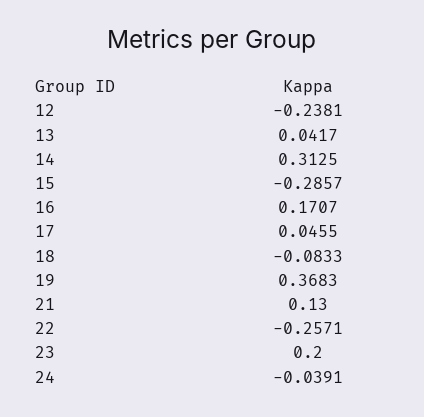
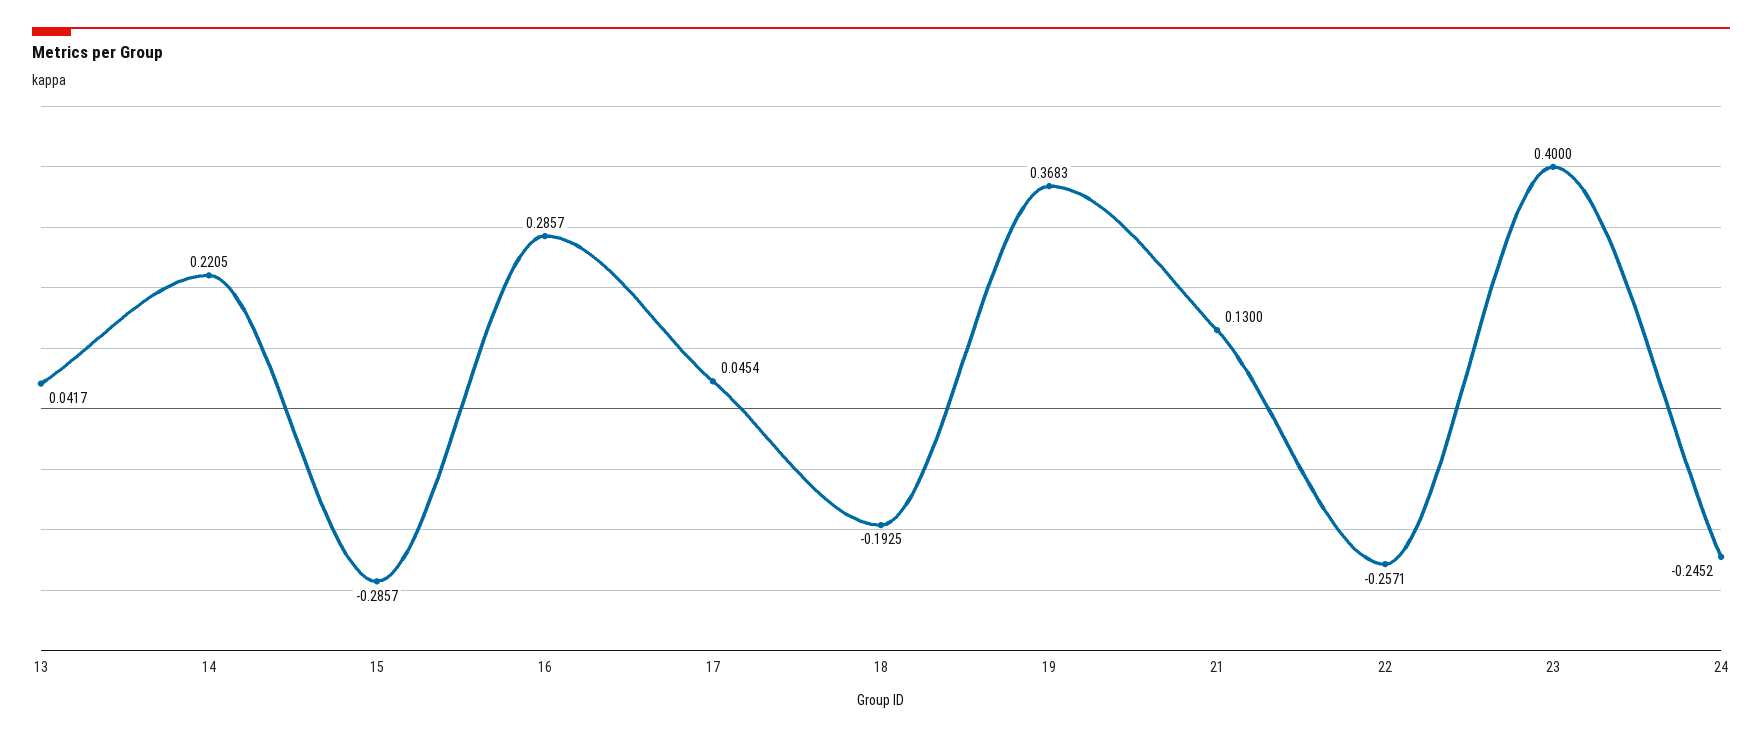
  {
-   "12": -0.2381,
    "13": 0.0417,
-   "14": 0.3125,
+   "14": 0.2205,
    "15": -0.2857,
-   "16": 0.1707,
+   "16": 0.2857,
-   "17": 0.0455,
+   "17": 0.0454,
-   "18": -0.0833,
+   "18": -0.1925,
    "19": 0.3683,
    "21": 0.13,
    "22": -0.2571,
-   "23": 0.2,
+   "23": 0.4,
-   "24": -0.0391
+   "24": -0.2452
  }

